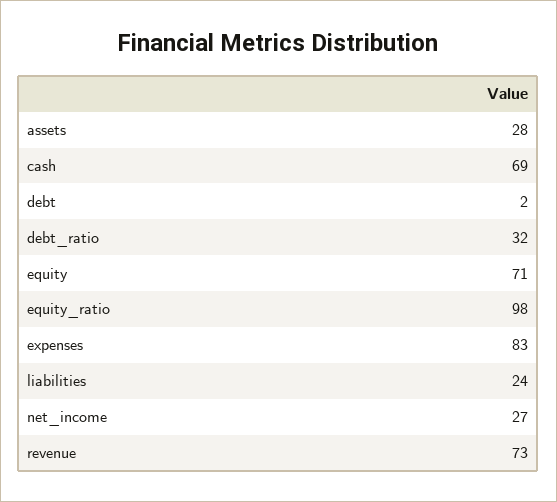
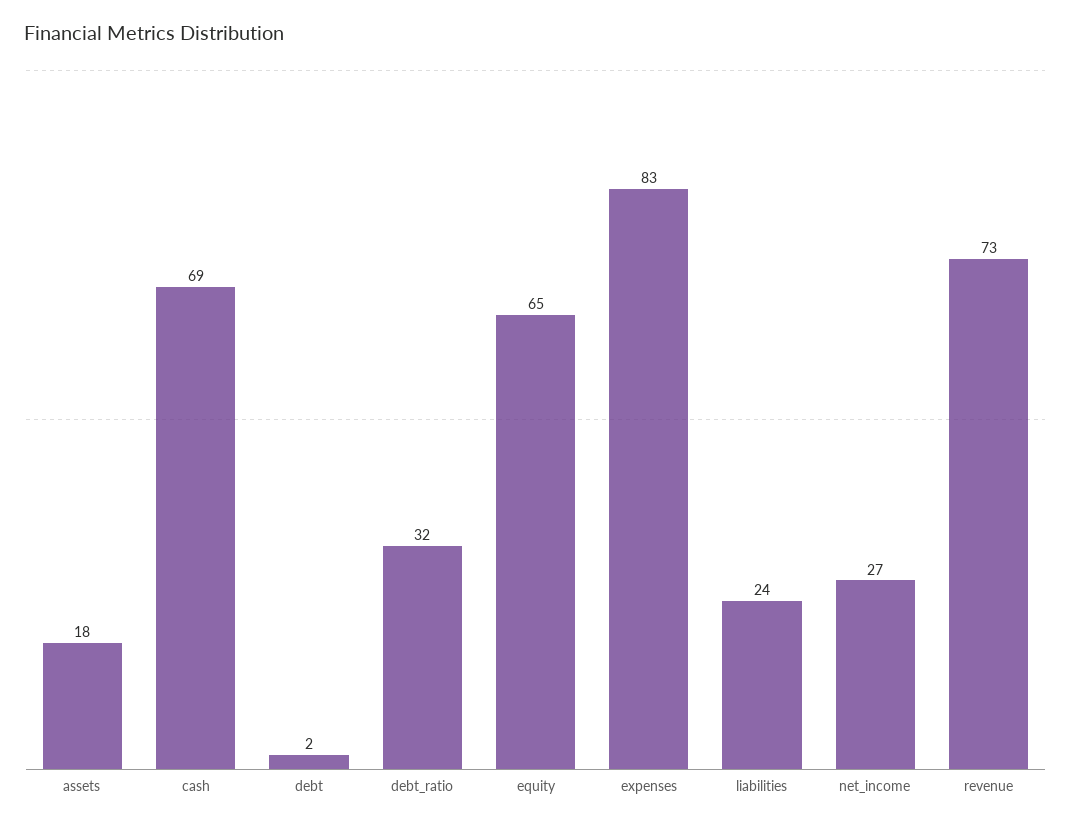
  {
-   "assets": 28,
+   "assets": 18,
    "cash": 69,
    "debt": 2,
    "debt_ratio": 32,
-   "equity": 71,
+   "equity": 65,
-   "equity_ratio": 98,
    "expenses": 83,
    "liabilities": 24,
    "net_income": 27,
    "revenue": 73
  }

